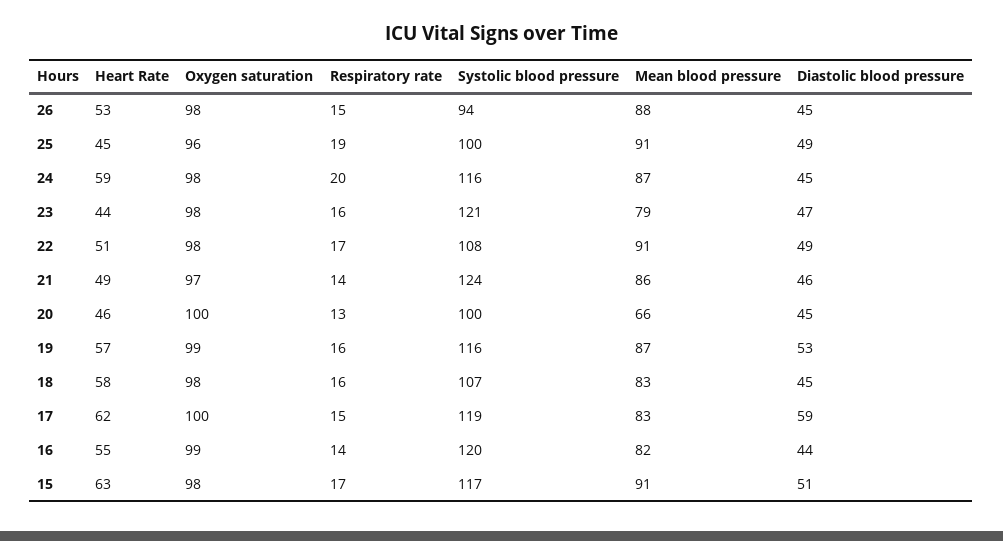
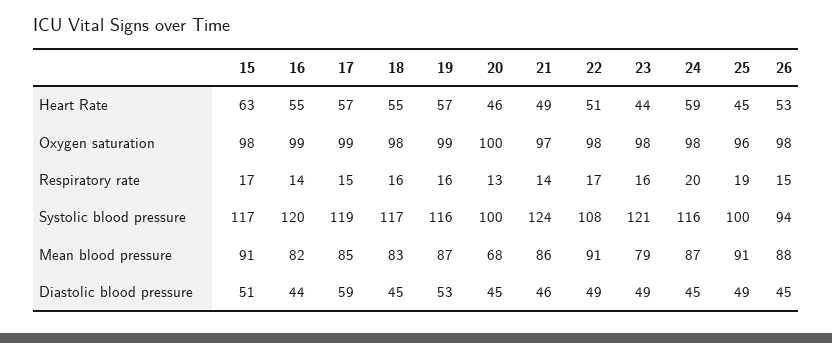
  {
    "Heart Rate": {
      "26": 53,
      "25": 45,
      "24": 59,
      "23": 44,
      "22": 51,
      "21": 49,
      "20": 46,
      "19": 57,
-     "18": 58,
+     "18": 55,
-     "17": 62,
+     "17": 57,
      "16": 55,
      "15": 63
    },
    "Oxygen saturation": {
      "26": 98,
      "25": 96,
      "24": 98,
      "23": 98,
      "22": 98,
      "21": 97,
      "20": 100,
      "19": 99,
      "18": 98,
-     "17": 100,
+     "17": 99,
      "16": 99,
      "15": 98
    },
    "Respiratory rate": {
      "26": 15,
      "25": 19,
      "24": 20,
      "23": 16,
      "22": 17,
      "21": 14,
      "20": 13,
      "19": 16,
      "18": 16,
      "17": 15,
      "16": 14,
      "15": 17
    },
    "Systolic blood pressure": {
      "26": 94,
      "25": 100,
      "24": 116,
      "23": 121,
      "22": 108,
      "21": 124,
      "20": 100,
      "19": 116,
-     "18": 107,
+     "18": 117,
      "17": 119,
      "16": 120,
      "15": 117
    },
    "Mean blood pressure": {
      "26": 88,
      "25": 91,
      "24": 87,
      "23": 79,
      "22": 91,
      "21": 86,
-     "20": 66,
+     "20": 68,
      "19": 87,
      "18": 83,
-     "17": 83,
+     "17": 85,
      "16": 82,
      "15": 91
    },
    "Diastolic blood pressure": {
      "26": 45,
      "25": 49,
      "24": 45,
-     "23": 47,
+     "23": 49,
      "22": 49,
      "21": 46,
      "20": 45,
      "19": 53,
      "18": 45,
      "17": 59,
      "16": 44,
      "15": 51
    }
  }

